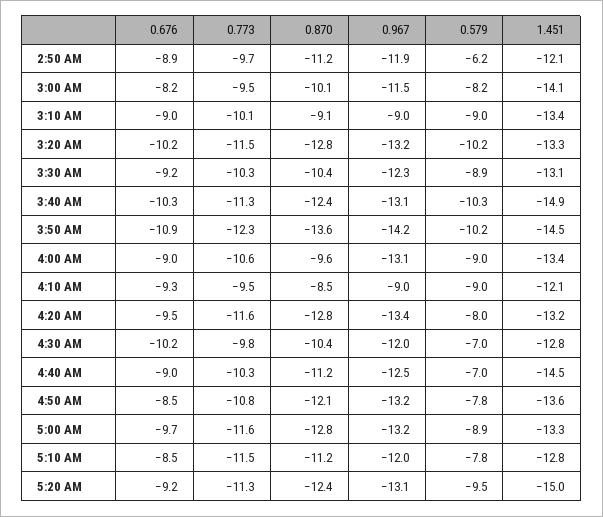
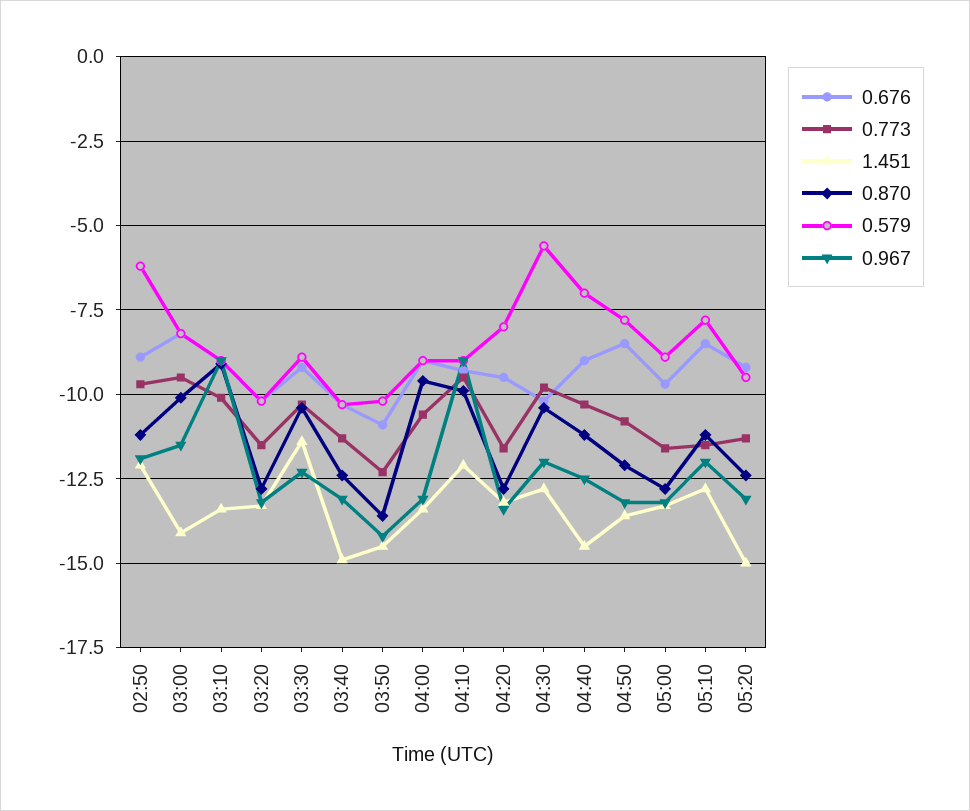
  {
    "0.676": {
      "2:50 AM": -8.9,
      "3:00 AM": -8.2,
      "3:10 AM": -9,
      "3:20 AM": -10.2,
      "3:30 AM": -9.2,
      "3:40 AM": -10.3,
      "3:50 AM": -10.9,
      "4:00 AM": -9,
      "4:10 AM": -9.3,
      "4:20 AM": -9.5,
      "4:30 AM": -10.2,
      "4:40 AM": -9,
      "4:50 AM": -8.5,
      "5:00 AM": -9.7,
      "5:10 AM": -8.5,
      "5:20 AM": -9.2
    },
    "0.773": {
      "2:50 AM": -9.7,
      "3:00 AM": -9.5,
      "3:10 AM": -10.1,
      "3:20 AM": -11.5,
      "3:30 AM": -10.3,
      "3:40 AM": -11.3,
      "3:50 AM": -12.3,
      "4:00 AM": -10.6,
      "4:10 AM": -9.5,
      "4:20 AM": -11.6,
      "4:30 AM": -9.8,
      "4:40 AM": -10.3,
      "4:50 AM": -10.8,
      "5:00 AM": -11.6,
      "5:10 AM": -11.5,
      "5:20 AM": -11.3
    },
    "0.870": {
      "2:50 AM": -11.2,
      "3:00 AM": -10.1,
      "3:10 AM": -9.1,
      "3:20 AM": -12.8,
      "3:30 AM": -10.4,
      "3:40 AM": -12.4,
      "3:50 AM": -13.6,
      "4:00 AM": -9.6,
-     "4:10 AM": -8.5,
+     "4:10 AM": -10,
      "4:20 AM": -12.8,
      "4:30 AM": -10.4,
      "4:40 AM": -11.2,
      "4:50 AM": -12.1,
      "5:00 AM": -12.8,
      "5:10 AM": -11.2,
      "5:20 AM": -12.4
    },
    "0.967": {
      "2:50 AM": -11.9,
      "3:00 AM": -11.5,
      "3:10 AM": -9,
      "3:20 AM": -13.2,
      "3:30 AM": -12.3,
      "3:40 AM": -13.1,
      "3:50 AM": -14.2,
      "4:00 AM": -13.1,
      "4:10 AM": -9,
      "4:20 AM": -13.4,
      "4:30 AM": -12,
      "4:40 AM": -12.5,
      "4:50 AM": -13.2,
      "5:00 AM": -13.2,
      "5:10 AM": -12,
      "5:20 AM": -13.1
    },
    "0.579": {
      "2:50 AM": -6.2,
      "3:00 AM": -8.2,
      "3:10 AM": -9,
      "3:20 AM": -10.2,
      "3:30 AM": -8.9,
      "3:40 AM": -10.3,
      "3:50 AM": -10.2,
      "4:00 AM": -9,
      "4:10 AM": -9,
      "4:20 AM": -8,
-     "4:30 AM": -7,
+     "4:30 AM": -5.5,
      "4:40 AM": -7,
      "4:50 AM": -7.8,
      "5:00 AM": -8.9,
      "5:10 AM": -7.8,
      "5:20 AM": -9.5
    },
    "1.451": {
      "2:50 AM": -12.1,
      "3:00 AM": -14.1,
      "3:10 AM": -13.4,
      "3:20 AM": -13.3,
-     "3:30 AM": -13.1,
+     "3:30 AM": -11.5,
      "3:40 AM": -14.9,
      "3:50 AM": -14.5,
      "4:00 AM": -13.4,
      "4:10 AM": -12.1,
      "4:20 AM": -13.2,
      "4:30 AM": -12.8,
      "4:40 AM": -14.5,
      "4:50 AM": -13.6,
      "5:00 AM": -13.3,
      "5:10 AM": -12.8,
      "5:20 AM": -15
    }
  }

